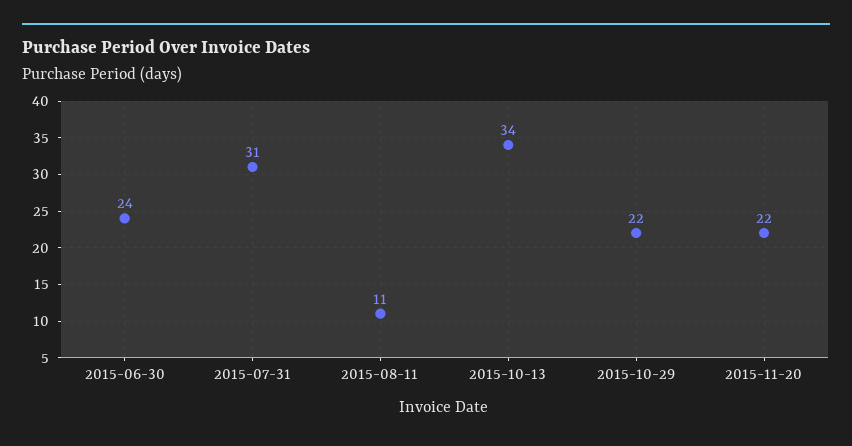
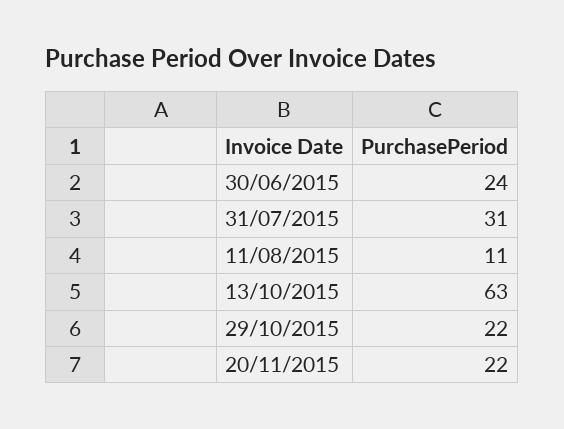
  {
    "2015-06-30": 24,
    "2015-07-31": 31,
    "2015-08-11": 11,
-   "2015-10-13": 34,
+   "2015-10-13": 63,
    "2015-10-29": 22,
    "2015-11-20": 22
  }

